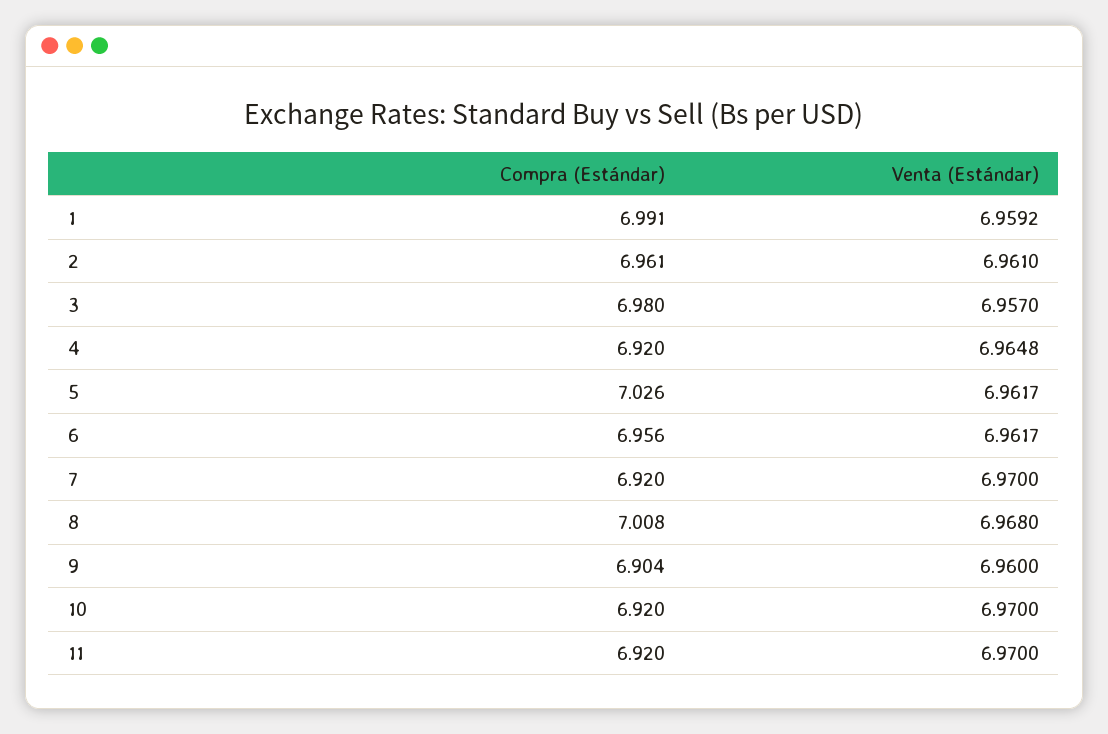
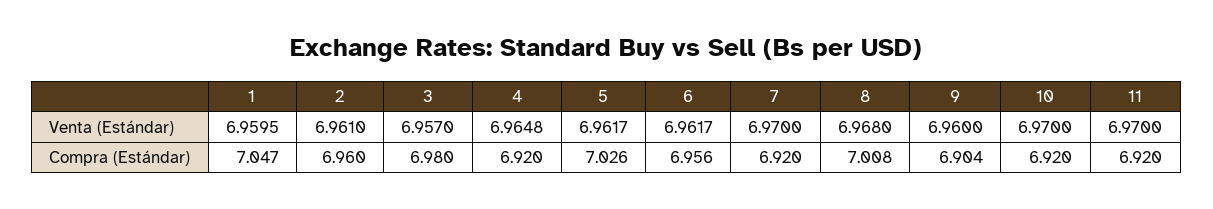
  {
    "Compra (Estándar)": {
-     "1": 6.991,
+     "1": 7.047,
-     "2": 6.961,
+     "2": 6.96,
      "3": 6.98,
      "4": 6.92,
      "5": 7.026,
      "6": 6.956,
      "7": 6.92,
      "8": 7.008,
      "9": 6.904,
      "10": 6.92,
      "11": 6.92
    },
    "Venta (Estándar)": {
-     "1": 6.9592,
+     "1": 6.9595,
      "2": 6.961,
      "3": 6.957,
      "4": 6.9648,
      "5": 6.9617,
      "6": 6.9617,
      "7": 6.97,
      "8": 6.968,
      "9": 6.96,
      "10": 6.97,
      "11": 6.97
    }
  }

